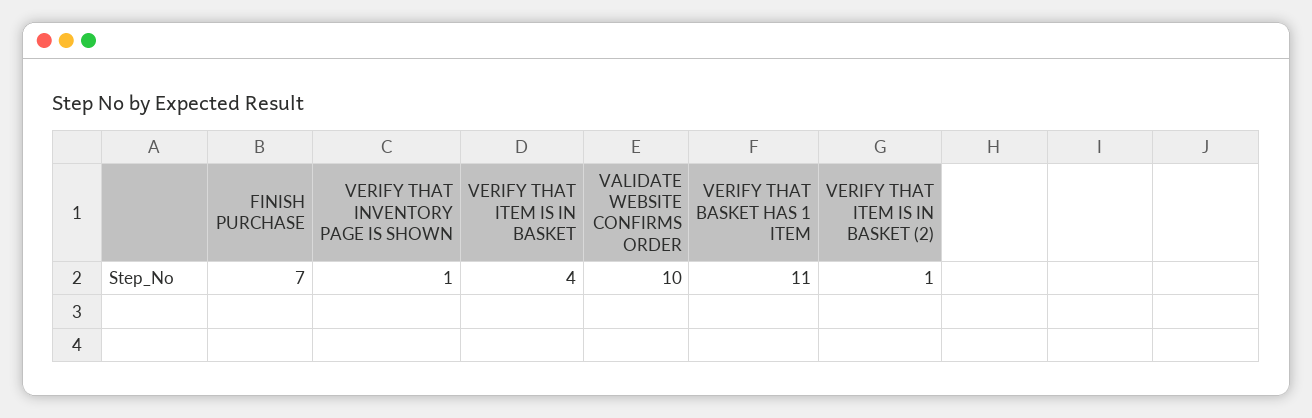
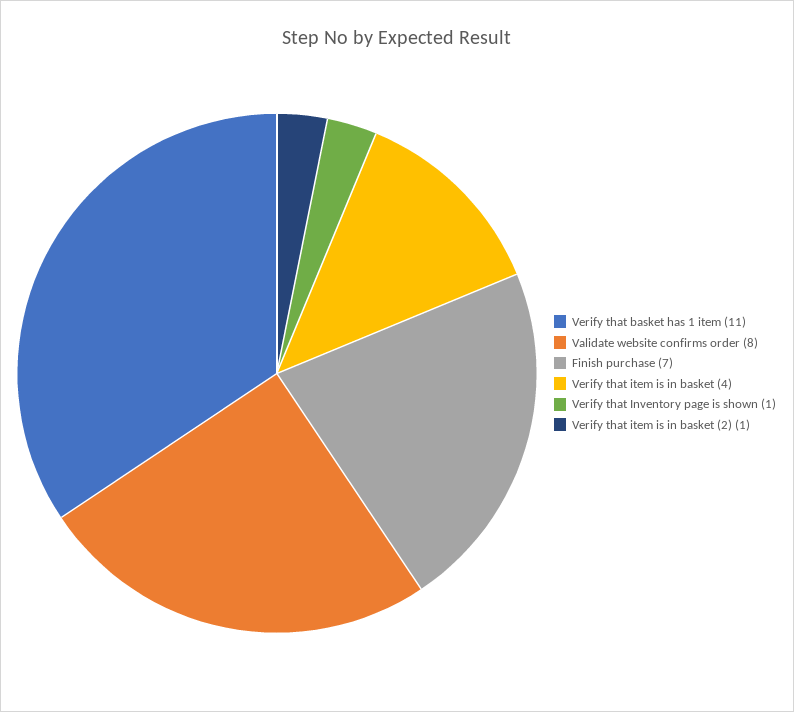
  {
    "FINISH PURCHASE": 7,
    "VERIFY THAT INVENTORY PAGE IS SHOWN": 1,
    "VERIFY THAT ITEM IS IN BASKET": 4,
-   "VALIDATE WEBSITE CONFIRMS ORDER": 10,
+   "VALIDATE WEBSITE CONFIRMS ORDER": 8,
    "VERIFY THAT BASKET HAS 1 ITEM": 11,
    "VERIFY THAT ITEM IS IN BASKET (2)": 1
  }

